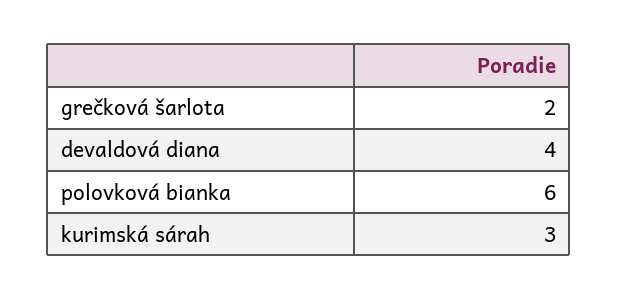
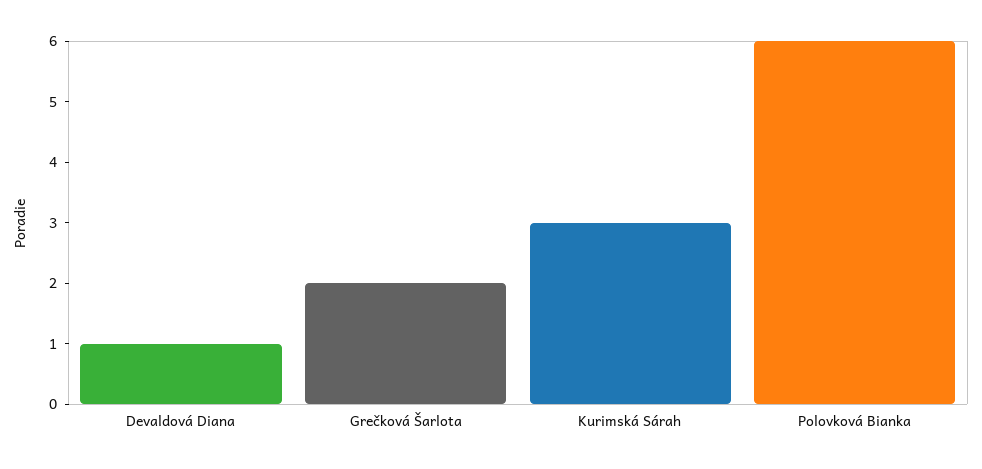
  {
    "grečková šarlota": 2,
-   "devaldová diana": 4,
+   "devaldová diana": 1,
    "polovková bianka": 6,
    "kurimská sárah": 3
  }

